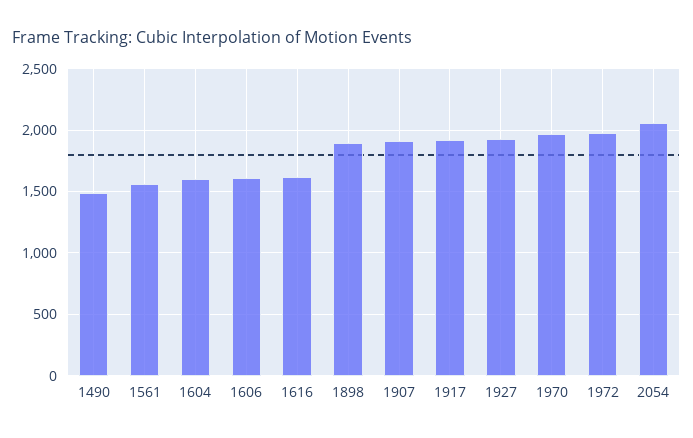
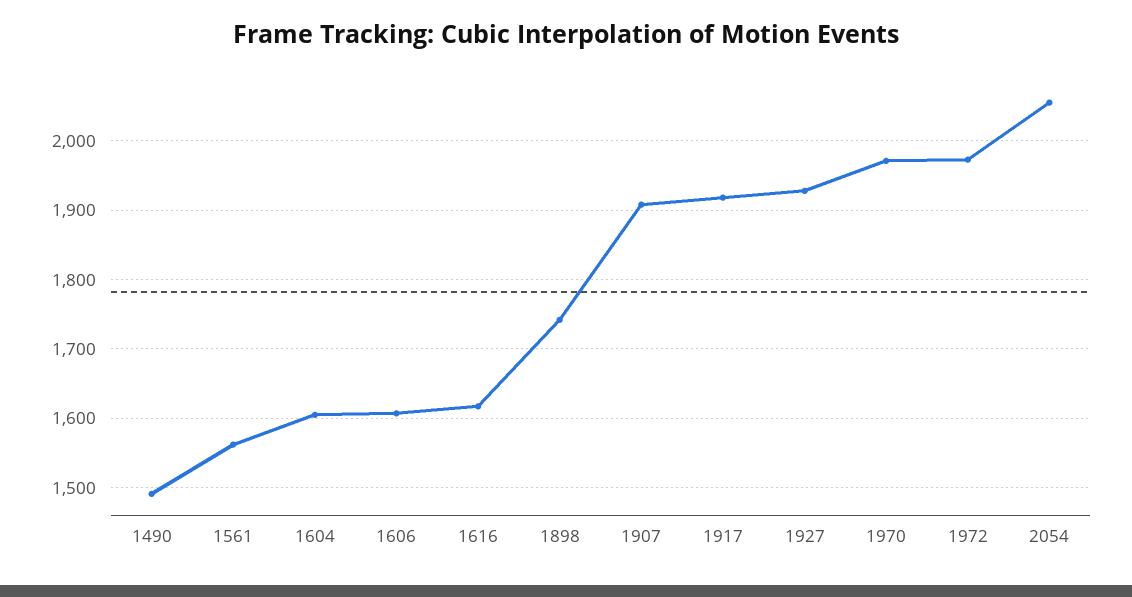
  {
    "1490": 1490,
    "1561": 1560,
    "1604": 1610,
    "1606": 1610,
    "1616": 1620,
-   "1898": 1900,
+   "1898": 1740,
    "1907": 1910,
    "1917": 1920,
    "1927": 1930,
    "1970": 1970,
    "1972": 1970,
    "2054": 2060
  }

